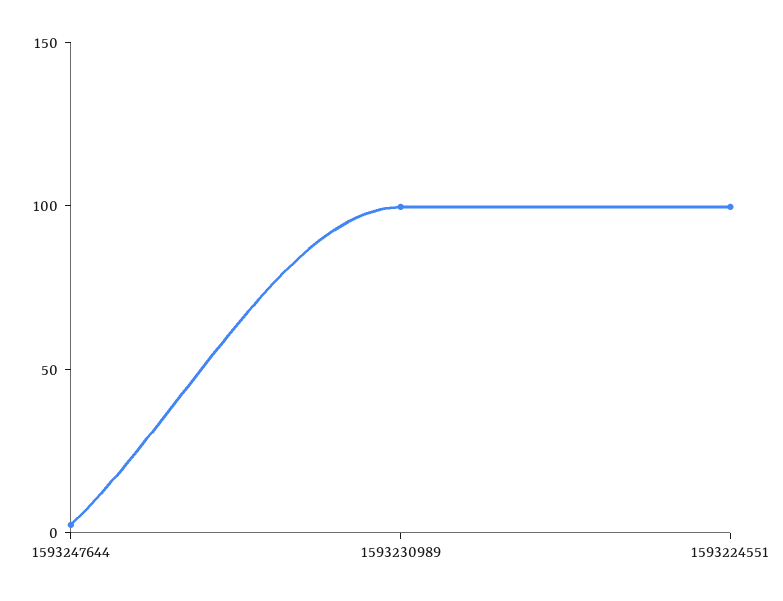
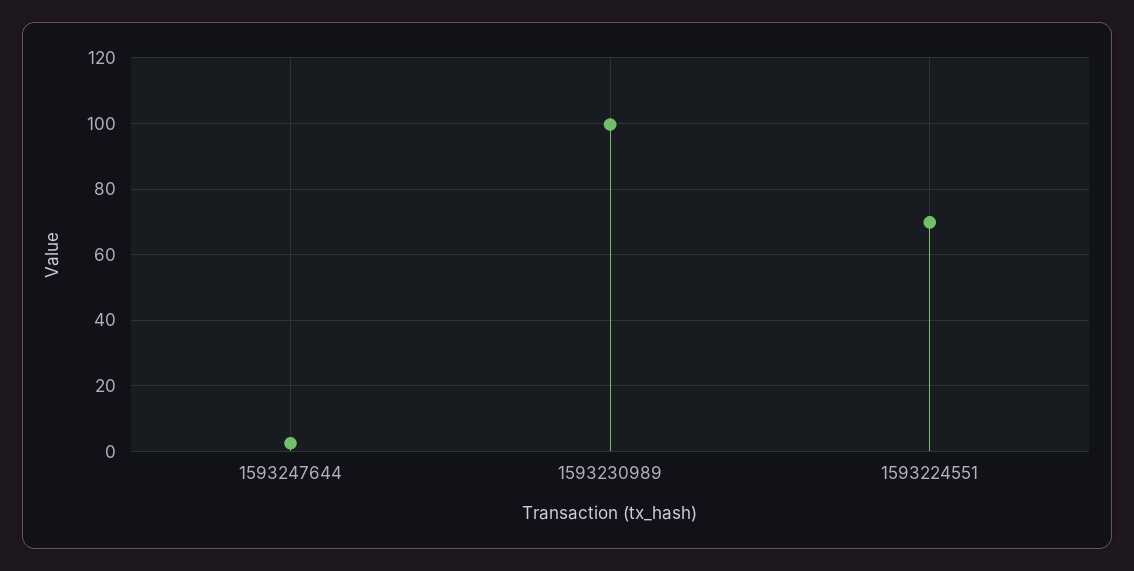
  {
    "1593247644": 2,
    "1593230989": 100,
-   "1593224551": 100
+   "1593224551": 70
  }

